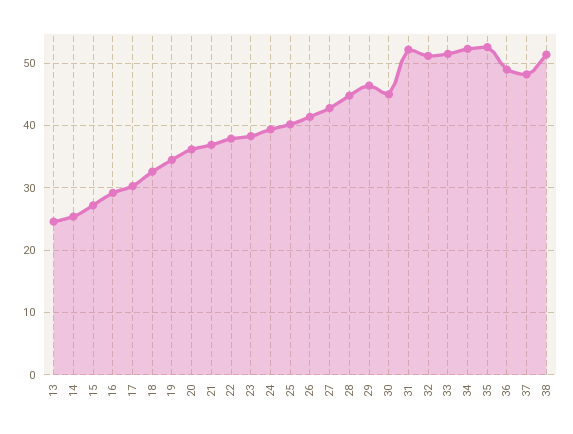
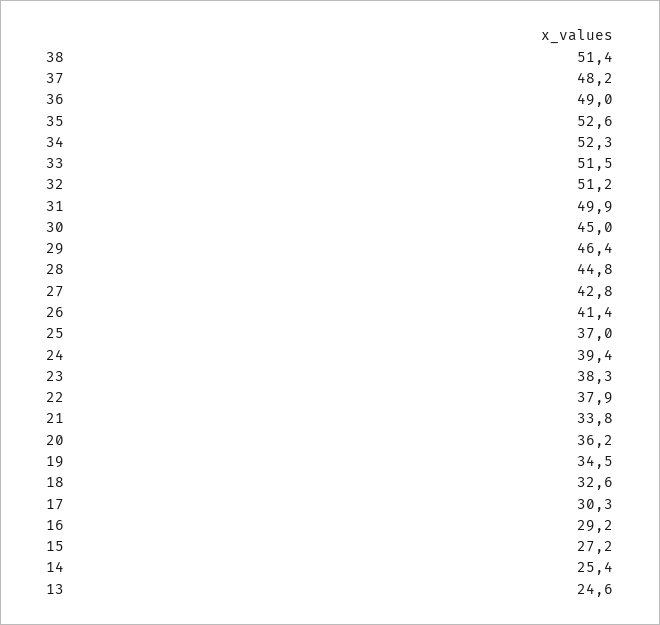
  {
    "13": 24.6,
    "14": 25.4,
    "15": 27.2,
    "16": 29.2,
    "17": 30.3,
    "18": 32.6,
    "19": 34.5,
    "20": 36.2,
-   "21": 37,
+   "21": 33.8,
    "22": 37.9,
    "23": 38.3,
    "24": 39.4,
-   "25": 40,
+   "25": 37,
    "26": 41.4,
    "27": 42.8,
    "28": 44.8,
    "29": 46.4,
    "30": 45,
-   "31": 52,
+   "31": 49.9,
    "32": 51.2,
    "33": 51.5,
    "34": 52.3,
    "35": 52.6,
    "36": 49,
    "37": 48.2,
    "38": 51.4
  }

